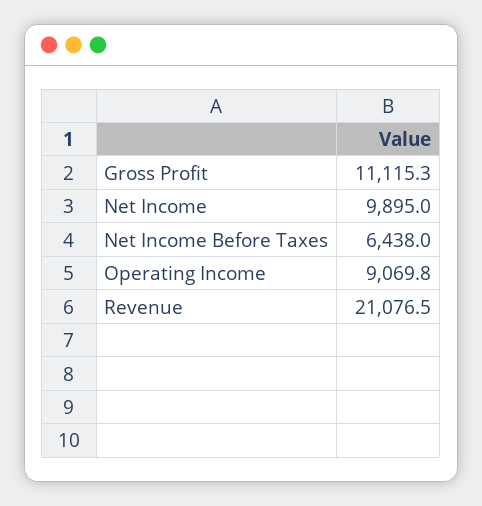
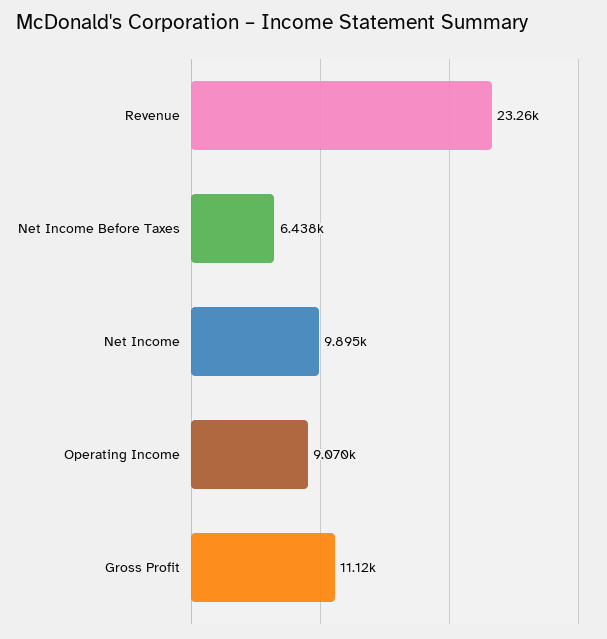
  {
    "Gross Profit": 11115.3,
    "Net Income": 9895,
    "Net Income Before Taxes": 6438,
    "Operating Income": 9069.8,
-   "Revenue": 21076.5
+   "Revenue": 23260
  }

